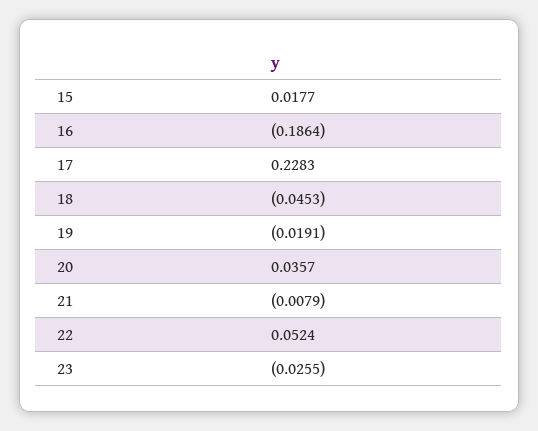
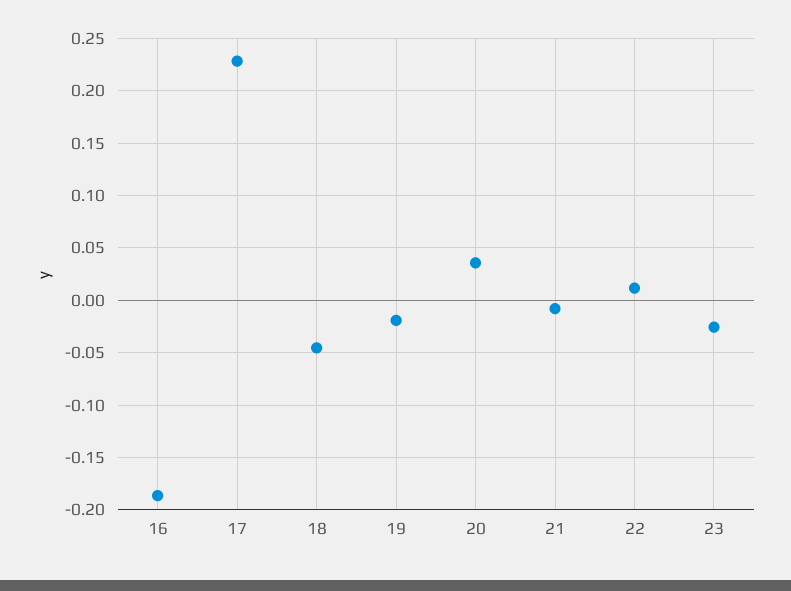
  {
-   "15": 0.0177,
    "16": -0.1864,
    "17": 0.2283,
    "18": -0.0453,
    "19": -0.0191,
    "20": 0.0357,
    "21": -0.0079,
-   "22": 0.0524,
+   "22": 0.01,
    "23": -0.0255
  }

